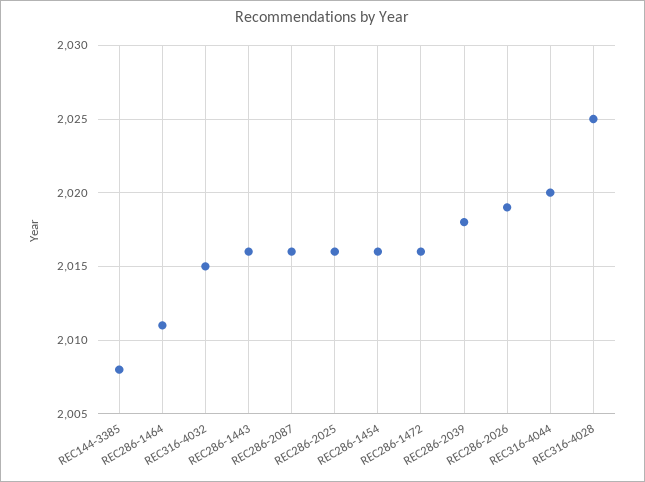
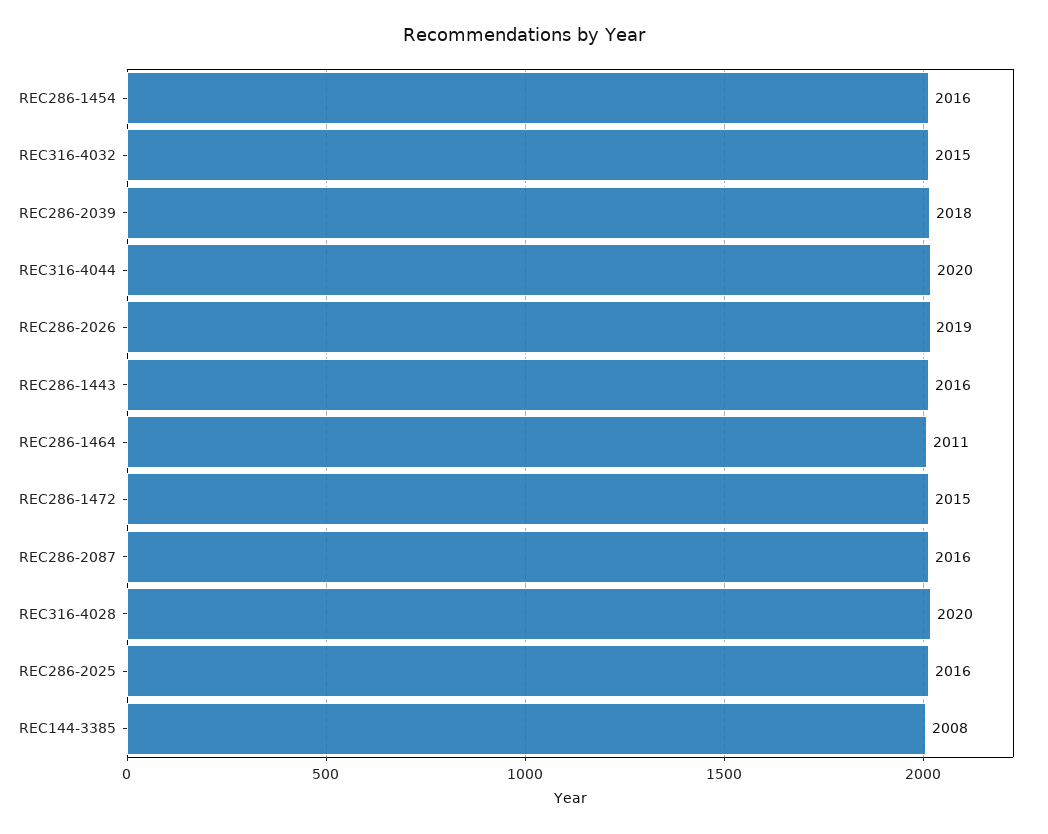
  {
    "REC144-3385": 2008,
    "REC286-1464": 2011,
    "REC316-4032": 2015,
    "REC286-1443": 2016,
    "REC286-2087": 2016,
    "REC286-2025": 2016,
    "REC286-1454": 2016,
-   "REC286-1472": 2016,
+   "REC286-1472": 2015,
    "REC286-2039": 2018,
    "REC286-2026": 2019,
    "REC316-4044": 2020,
-   "REC316-4028": 2025
+   "REC316-4028": 2020
  }

